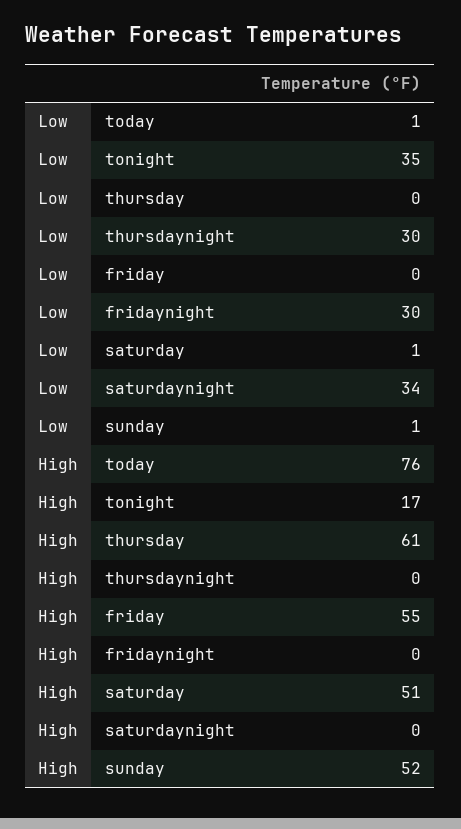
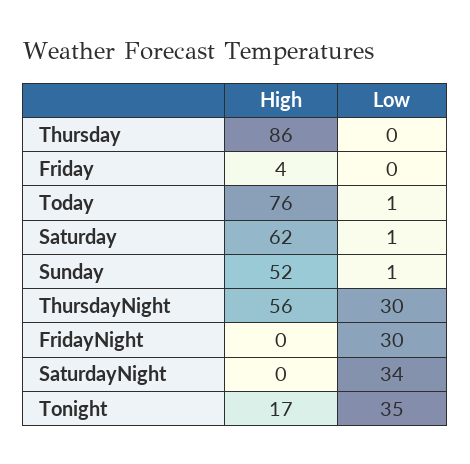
  {
    "Low": {
      "today": 1,
      "tonight": 35,
      "thursday": 0,
      "thursdaynight": 30,
      "friday": 0,
      "fridaynight": 30,
      "saturday": 1,
      "saturdaynight": 34,
      "sunday": 1
    },
    "High": {
      "today": 76,
      "tonight": 17,
-     "thursday": 61,
+     "thursday": 86,
-     "thursdaynight": 0,
+     "thursdaynight": 56,
-     "friday": 55,
+     "friday": 4,
      "fridaynight": 0,
-     "saturday": 51,
+     "saturday": 62,
      "saturdaynight": 0,
      "sunday": 52
    }
  }

